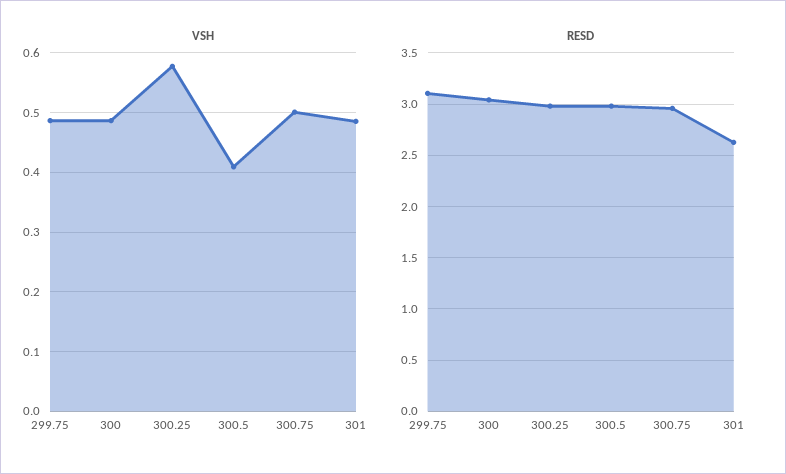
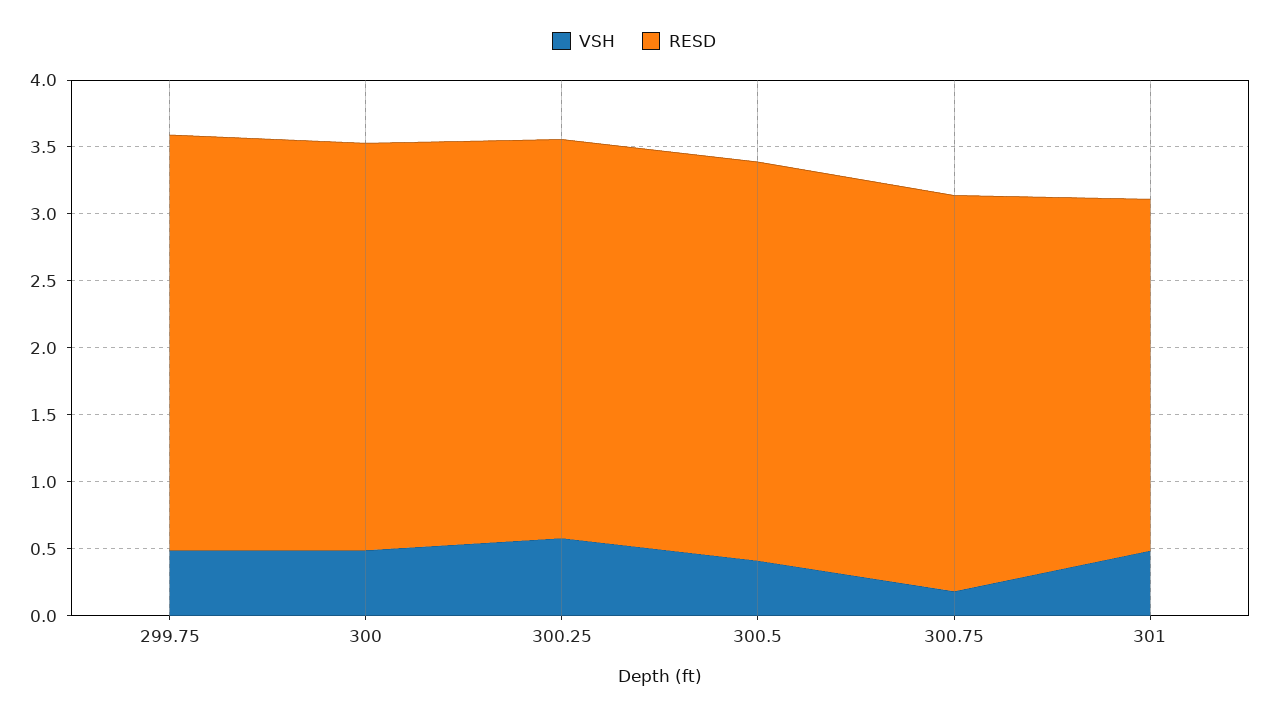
  {
    "VSH": {
      "299.75": 0.48,
      "300": 0.48,
      "300.25": 0.58,
      "300.5": 0.4,
-     "300.75": 0.5,
+     "300.75": 0.2,
      "301": 0.48
    },
    "RESD": {
      "299.75": 3.1,
      "300": 3,
      "300.25": 3,
      "300.5": 3,
      "300.75": 3,
      "301": 2.6
    }
  }

